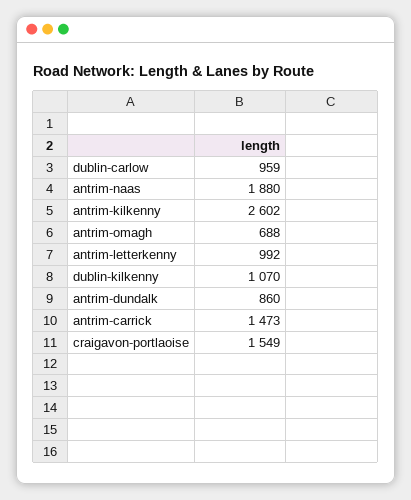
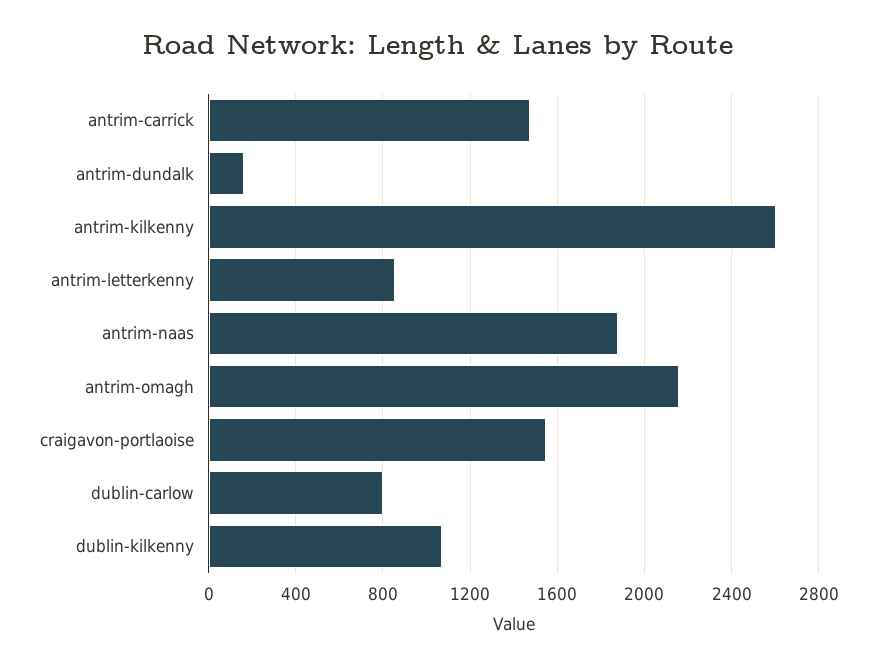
  {
-   "dublin-carlow": 959,
+   "dublin-carlow": 800,
    "antrim-naas": 1880,
    "antrim-kilkenny": 2602,
-   "antrim-omagh": 688,
+   "antrim-omagh": 2150,
-   "antrim-letterkenny": 992,
+   "antrim-letterkenny": 850,
    "dublin-kilkenny": 1070,
-   "antrim-dundalk": 860,
+   "antrim-dundalk": 150,
    "antrim-carrick": 1473,
    "craigavon-portlaoise": 1549
  }

